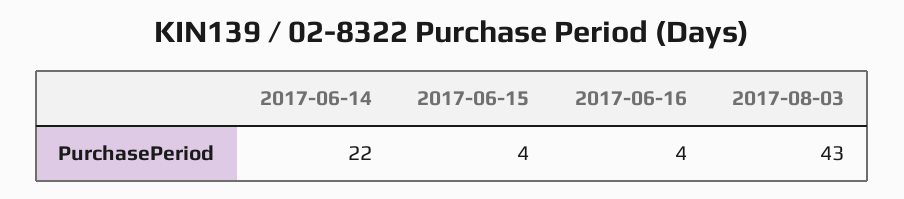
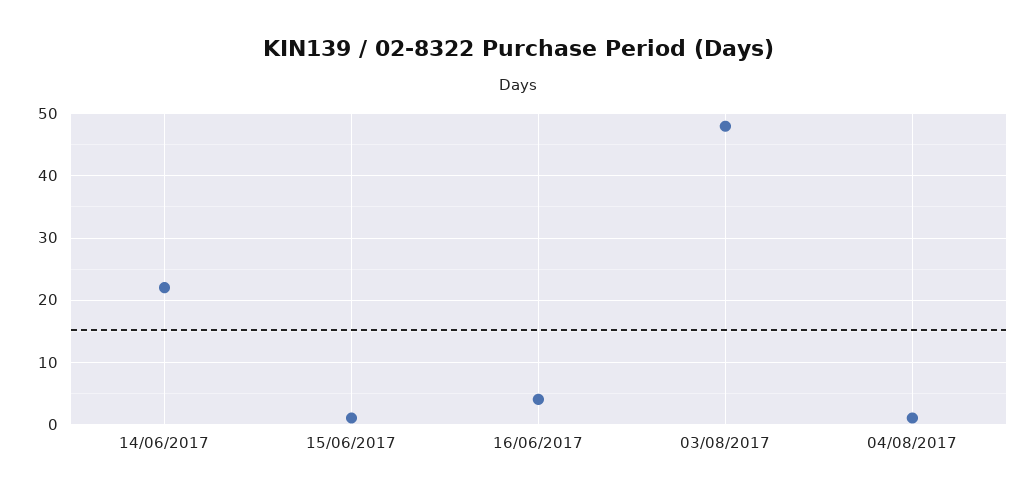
  {
    "2017-06-14": 22,
-   "2017-06-15": 4,
+   "2017-06-15": 1,
    "2017-06-16": 4,
-   "2017-08-03": 43
+   "2017-08-03": 48,
+   "04/08/2017": 1
  }

